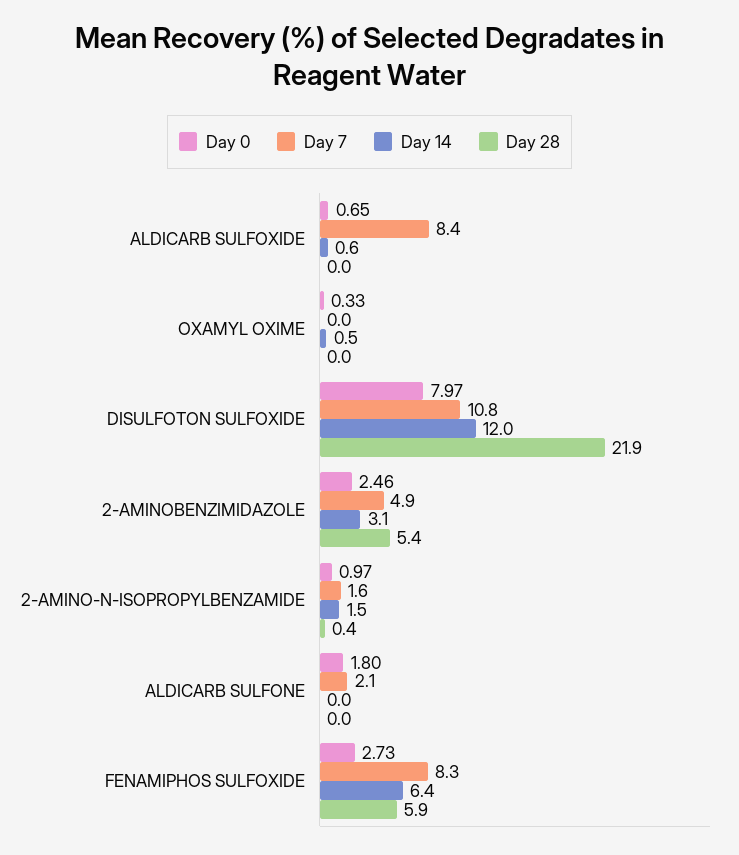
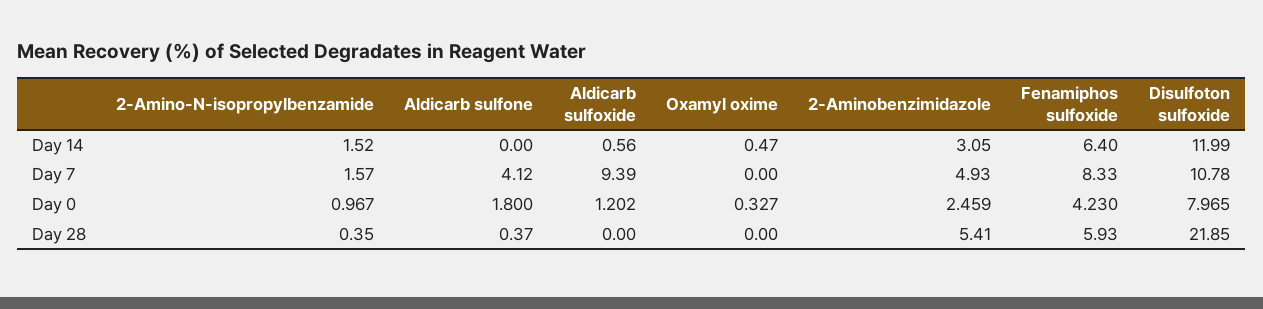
  {
    "Day 0": {
-     "ALDICARB SULFOXIDE": 0.65,
+     "ALDICARB SULFOXIDE": 1.202,
      "OXAMYL OXIME": 0.327,
      "DISULFOTON SULFOXIDE": 7.965,
      "2-AMINOBENZIMIDAZOLE": 2.459,
      "2-AMINO-N-ISOPROPYLBENZAMIDE": 0.967,
      "ALDICARB SULFONE": 1.8,
-     "FENAMIPHOS SULFOXIDE": 2.73
+     "FENAMIPHOS SULFOXIDE": 4.23
    },
    "Day 7": {
-     "ALDICARB SULFOXIDE": 8.4,
+     "ALDICARB SULFOXIDE": 9.39,
      "OXAMYL OXIME": 0,
      "DISULFOTON SULFOXIDE": 10.78,
      "2-AMINOBENZIMIDAZOLE": 4.93,
      "2-AMINO-N-ISOPROPYLBENZAMIDE": 1.57,
-     "ALDICARB SULFONE": 2.1,
+     "ALDICARB SULFONE": 4.12,
      "FENAMIPHOS SULFOXIDE": 8.33
    },
    "Day 14": {
      "ALDICARB SULFOXIDE": 0.56,
      "OXAMYL OXIME": 0.47,
      "DISULFOTON SULFOXIDE": 11.99,
      "2-AMINOBENZIMIDAZOLE": 3.05,
      "2-AMINO-N-ISOPROPYLBENZAMIDE": 1.52,
      "ALDICARB SULFONE": 0,
      "FENAMIPHOS SULFOXIDE": 6.4
    },
    "Day 28": {
      "ALDICARB SULFOXIDE": 0,
      "OXAMYL OXIME": 0,
      "DISULFOTON SULFOXIDE": 21.85,
      "2-AMINOBENZIMIDAZOLE": 5.41,
      "2-AMINO-N-ISOPROPYLBENZAMIDE": 0.35,
-     "ALDICARB SULFONE": 0,
+     "ALDICARB SULFONE": 0.37,
      "FENAMIPHOS SULFOXIDE": 5.93
    }
  }

